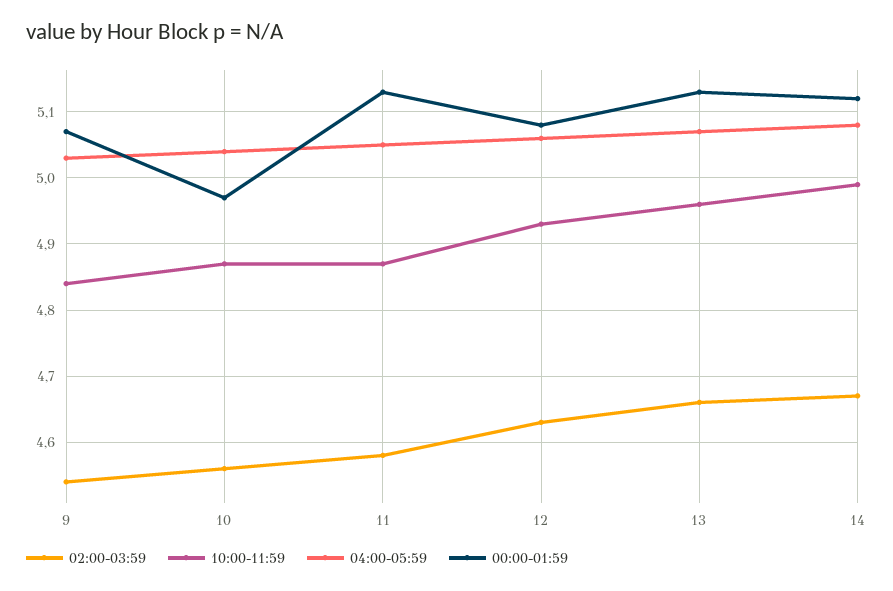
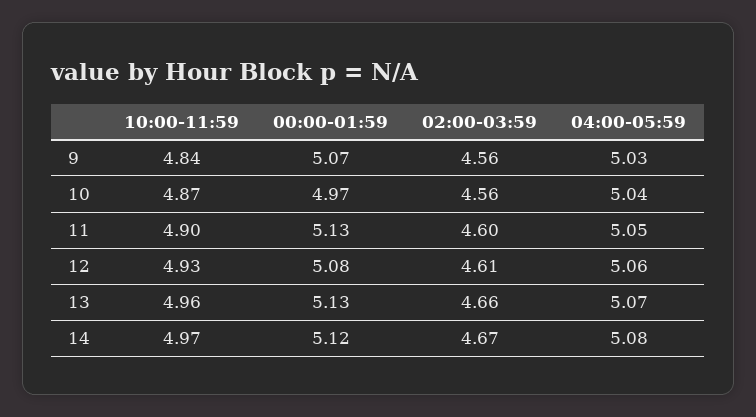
  {
    "02:00-03:59": {
-     "9": 4.54,
+     "9": 4.56,
      "10": 4.56,
-     "11": 4.58,
+     "11": 4.6,
-     "12": 4.63,
+     "12": 4.61,
      "13": 4.66,
      "14": 4.67
    },
    "10:00-11:59": {
      "9": 4.84,
      "10": 4.87,
-     "11": 4.87,
+     "11": 4.9,
      "12": 4.93,
      "13": 4.96,
-     "14": 4.99
+     "14": 4.97
    },
    "04:00-05:59": {
      "9": 5.03,
      "10": 5.04,
      "11": 5.05,
      "12": 5.06,
      "13": 5.07,
      "14": 5.08
    },
    "00:00-01:59": {
      "9": 5.07,
      "10": 4.97,
      "11": 5.13,
      "12": 5.08,
      "13": 5.13,
      "14": 5.12
    }
  }

